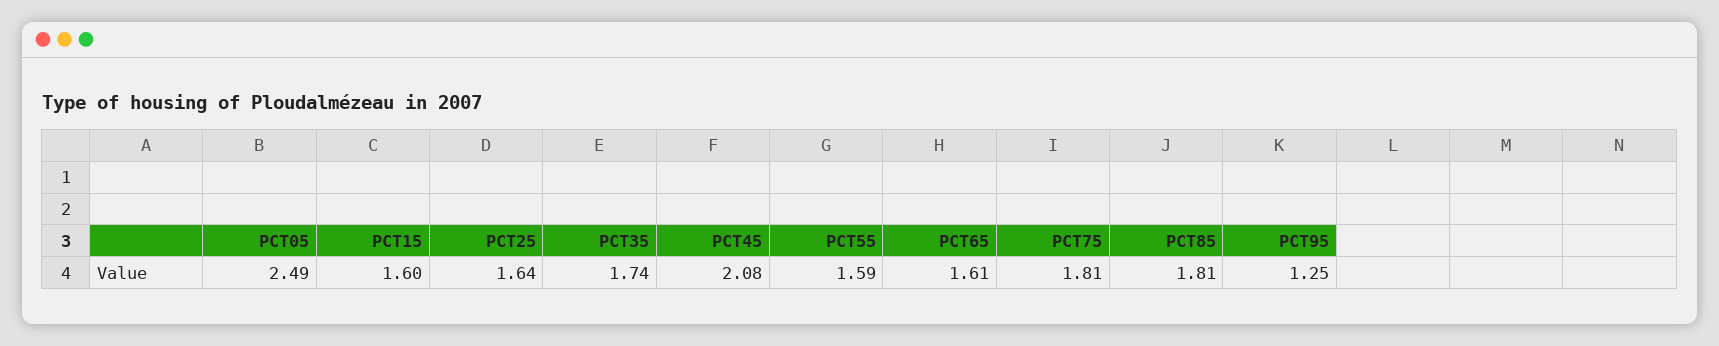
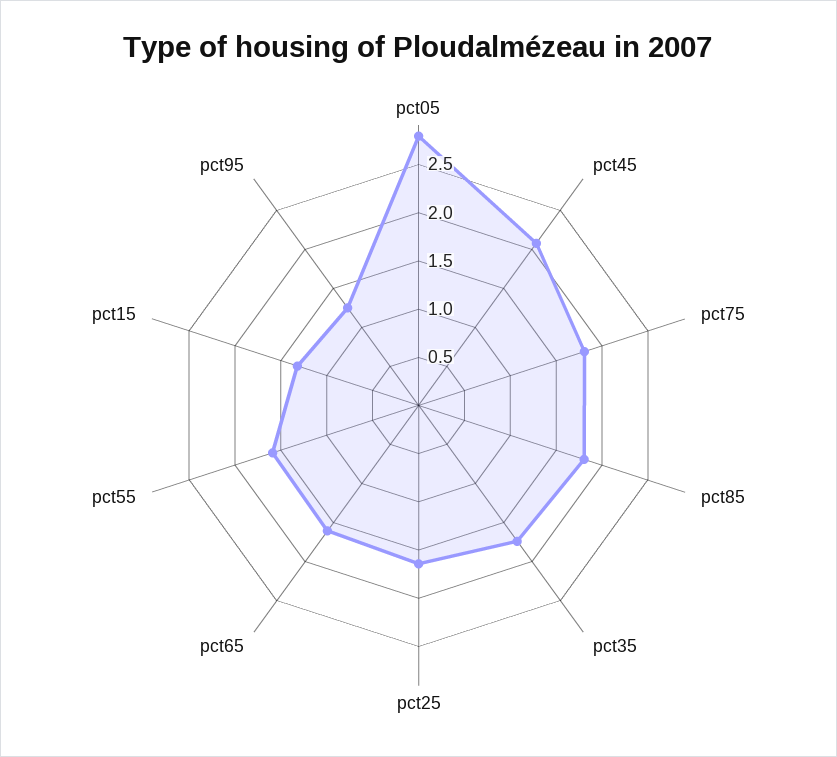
  {
-   "PCT05": 2.49,
+   "PCT05": 2.8,
-   "PCT15": 1.6,
+   "PCT15": 1.3,
    "PCT25": 1.64,
    "PCT35": 1.74,
    "PCT45": 2.08,
    "PCT55": 1.59,
    "PCT65": 1.61,
    "PCT75": 1.81,
    "PCT85": 1.81,
    "PCT95": 1.25
  }

